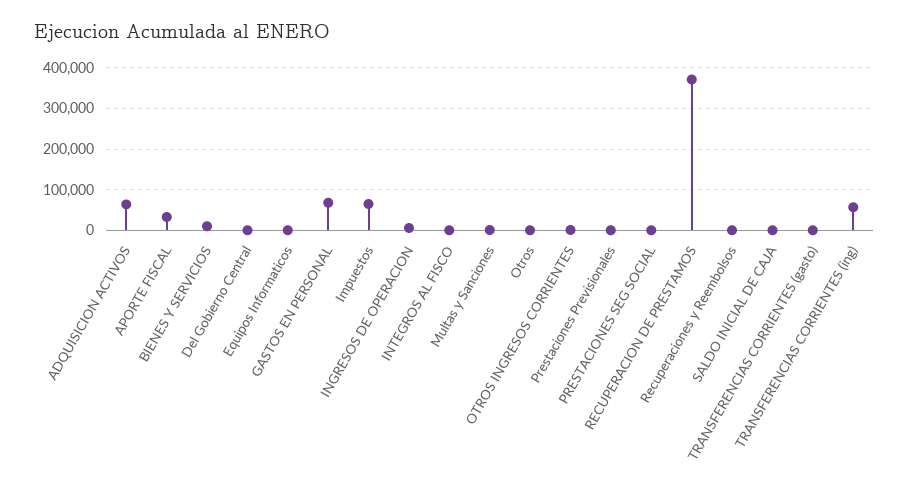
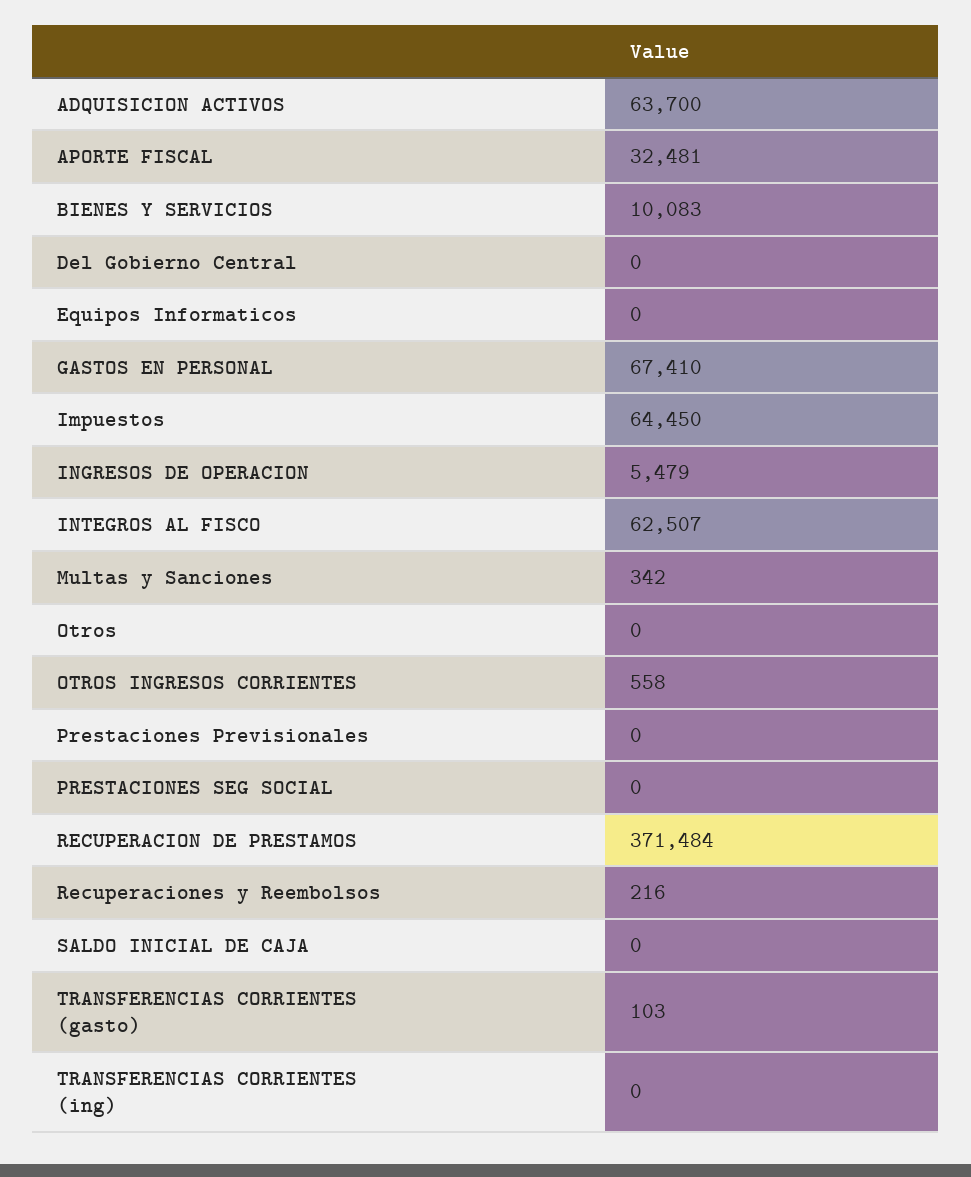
  {
    "ADQUISICION ACTIVOS": 63700,
    "APORTE FISCAL": 32481,
    "BIENES Y SERVICIOS": 10083,
    "Del Gobierno Central": 0,
    "Equipos Informaticos": 0,
    "GASTOS EN PERSONAL": 67410,
    "Impuestos": 64450,
    "INGRESOS DE OPERACION": 5479,
-   "INTEGROS AL FISCO": 0,
+   "INTEGROS AL FISCO": 62507,
    "Multas y Sanciones": 342,
    "Otros": 0,
    "OTROS INGRESOS CORRIENTES": 558,
    "Prestaciones Previsionales": 0,
    "PRESTACIONES SEG SOCIAL": 0,
    "RECUPERACION DE PRESTAMOS": 371484,
    "Recuperaciones y Reembolsos": 216,
    "SALDO INICIAL DE CAJA": 0,
    "TRANSFERENCIAS CORRIENTES (gasto)": 103,
-   "TRANSFERENCIAS CORRIENTES (ing)": 60000
+   "TRANSFERENCIAS CORRIENTES (ing)": 0
  }

